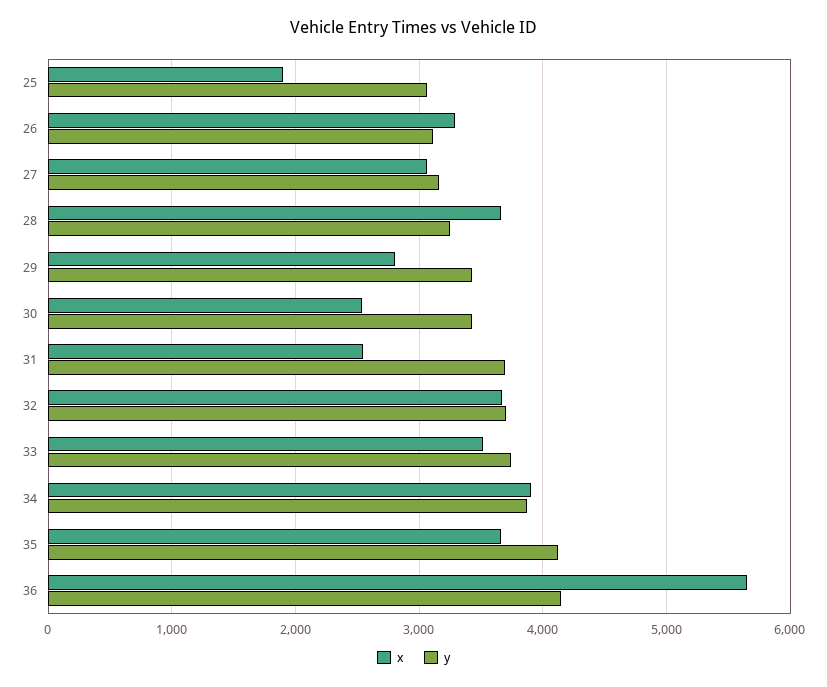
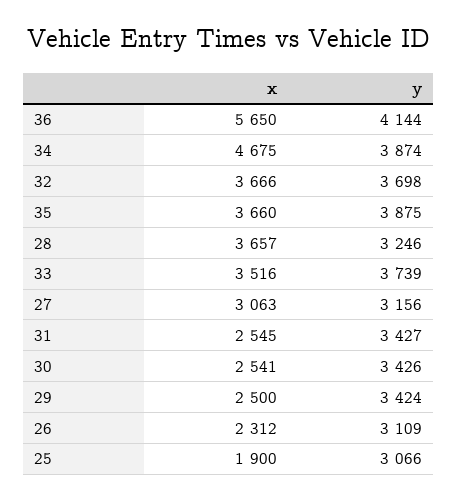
  {
    "x": {
      "25": 1900,
-     "26": 3300,
+     "26": 2312,
      "27": 3063,
      "28": 3657,
-     "29": 2800,
+     "29": 2500,
      "30": 2541,
      "31": 2545,
      "32": 3666,
      "33": 3516,
-     "34": 3900,
+     "34": 4675,
      "35": 3660,
      "36": 5650
    },
    "y": {
      "25": 3066,
      "26": 3109,
      "27": 3156,
      "28": 3246,
      "29": 3424,
      "30": 3426,
-     "31": 3700,
+     "31": 3427,
      "32": 3698,
      "33": 3739,
      "34": 3874,
-     "35": 4100,
+     "35": 3875,
      "36": 4144
    }
  }

